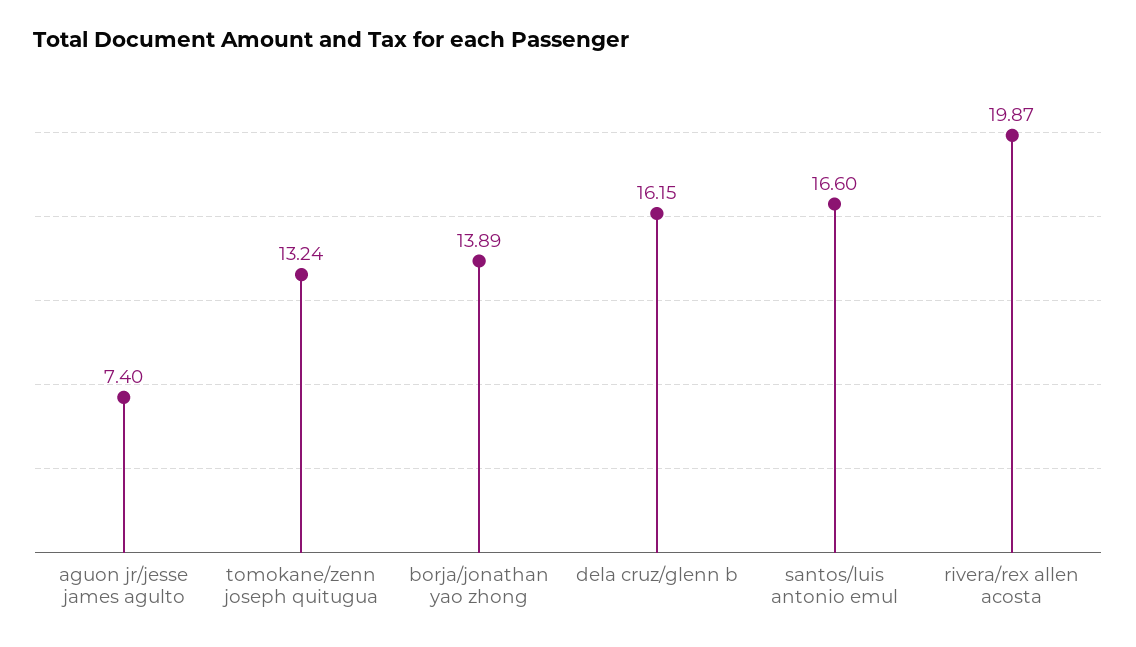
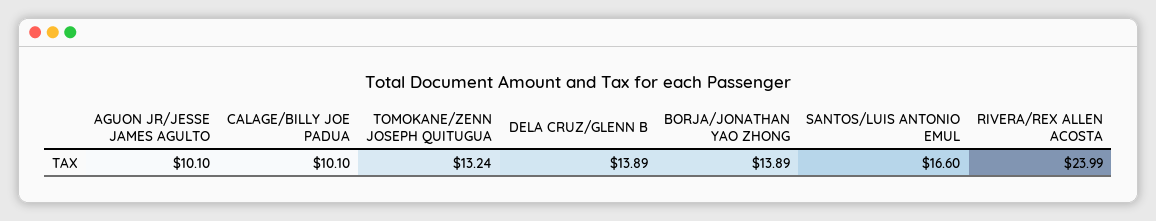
  {
-   "aguon jr/jesse james agulto": 7.4,
+   "aguon jr/jesse james agulto": 10.1,
    "tomokane/zenn joseph quitugua": 13.24,
    "borja/jonathan yao zhong": 13.89,
-   "dela cruz/glenn b": 16.15,
+   "dela cruz/glenn b": 13.89,
    "santos/luis antonio emul": 16.6,
-   "rivera/rex allen acosta": 19.87
+   "rivera/rex allen acosta": 23.99,
+   "CALAGE/BILLY JOE PADUA": 10.1
  }

